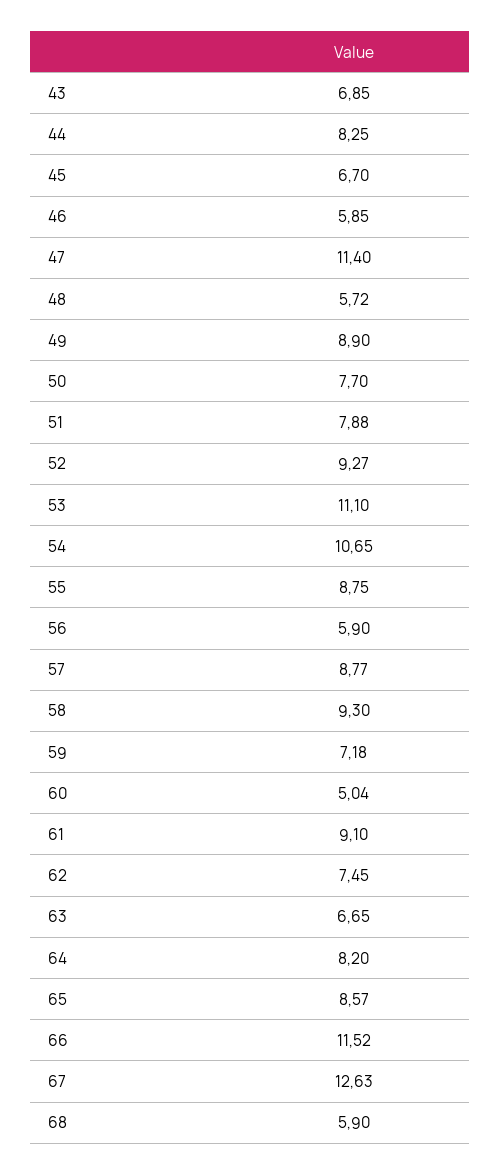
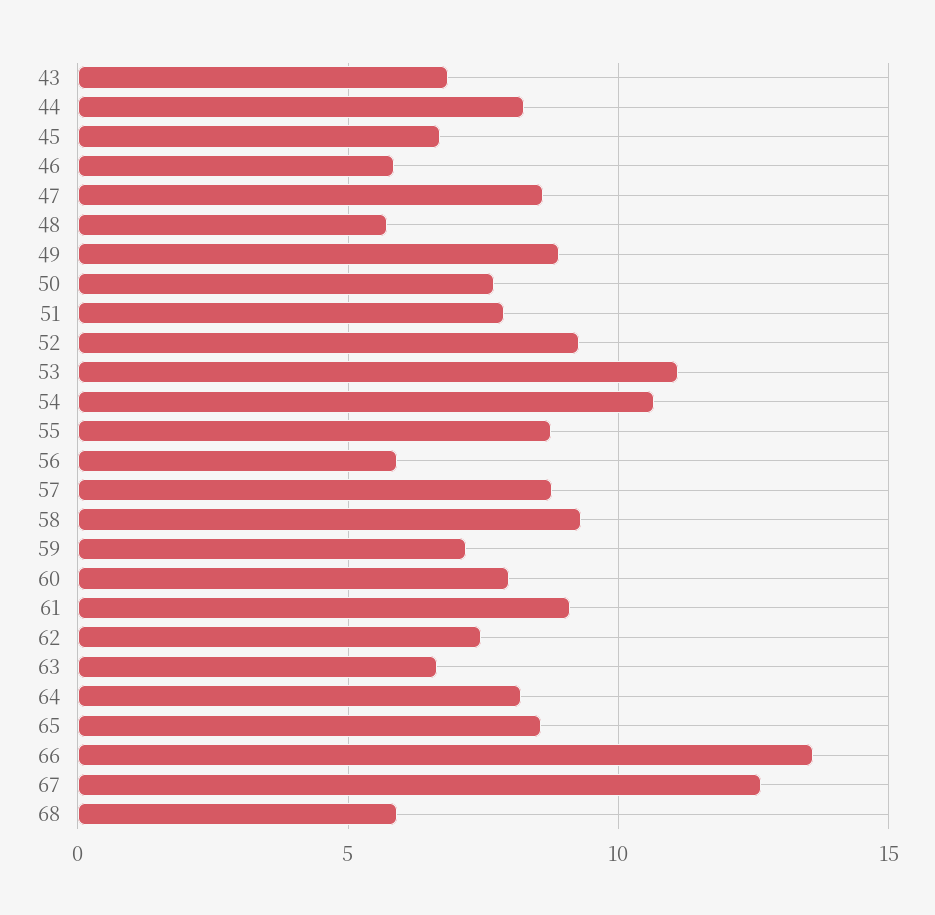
  {
    "43": 6.85,
    "44": 8.25,
    "45": 6.7,
    "46": 5.85,
-   "47": 11.4,
+   "47": 8.5,
    "48": 5.72,
    "49": 8.9,
    "50": 7.7,
    "51": 7.88,
    "52": 9.27,
    "53": 11.1,
    "54": 10.65,
    "55": 8.75,
    "56": 5.9,
    "57": 8.77,
    "58": 9.3,
    "59": 7.18,
-   "60": 5.04,
+   "60": 8,
    "61": 9.1,
    "62": 7.45,
    "63": 6.65,
    "64": 8.2,
    "65": 8.57,
-   "66": 11.52,
+   "66": 13.5,
    "67": 12.63,
    "68": 5.9
  }

